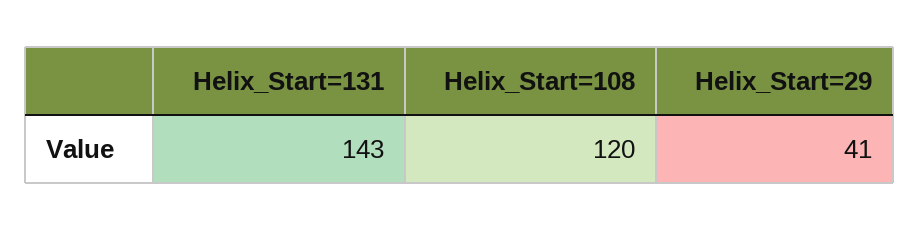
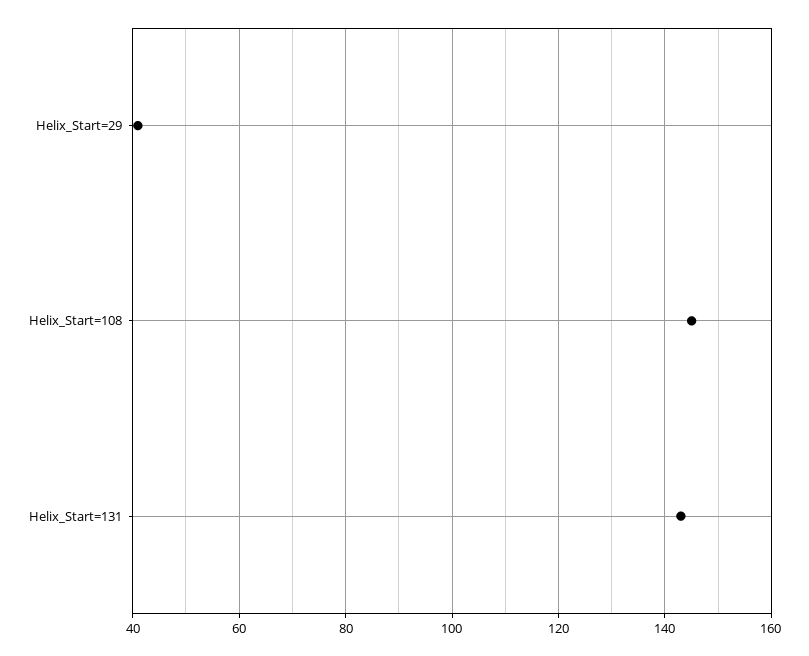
  {
    "Helix_Start=131": 143,
-   "Helix_Start=108": 120,
+   "Helix_Start=108": 145,
    "Helix_Start=29": 41
  }

